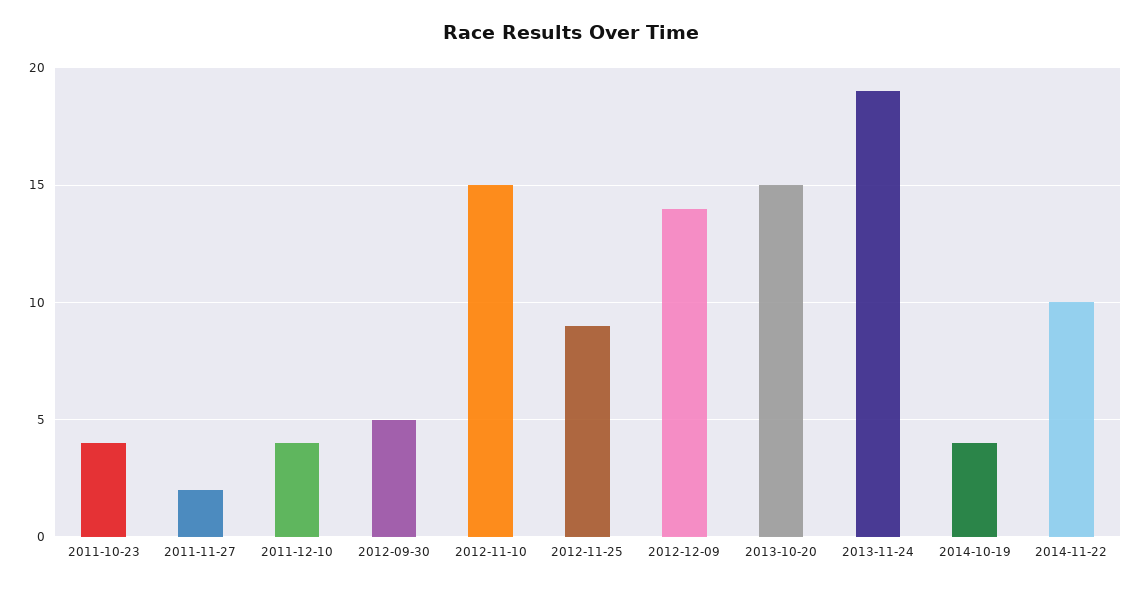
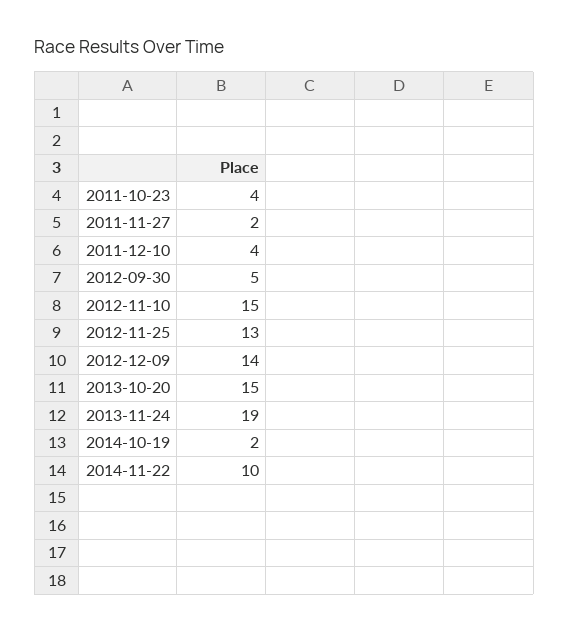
  {
    "2011-10-23": 4,
    "2011-11-27": 2,
    "2011-12-10": 4,
    "2012-09-30": 5,
    "2012-11-10": 15,
-   "2012-11-25": 9,
+   "2012-11-25": 13,
    "2012-12-09": 14,
    "2013-10-20": 15,
    "2013-11-24": 19,
-   "2014-10-19": 4,
+   "2014-10-19": 2,
    "2014-11-22": 10
  }

